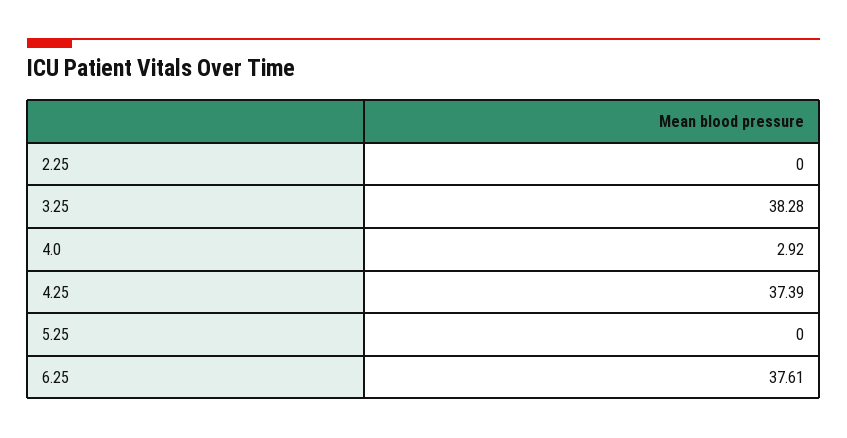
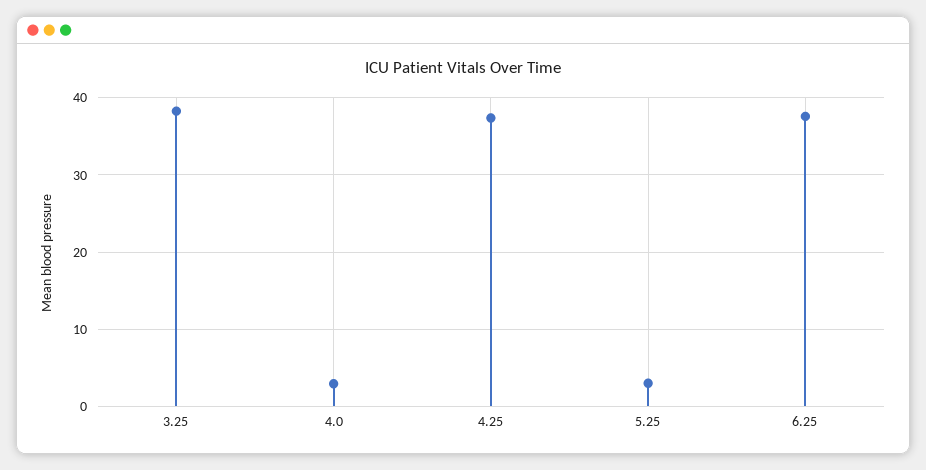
  {
-   "2.25": 0,
    "3.25": 38.28,
    "4.0": 2.92,
    "4.25": 37.39,
-   "5.25": 0,
+   "5.25": 3,
    "6.25": 37.61
  }

